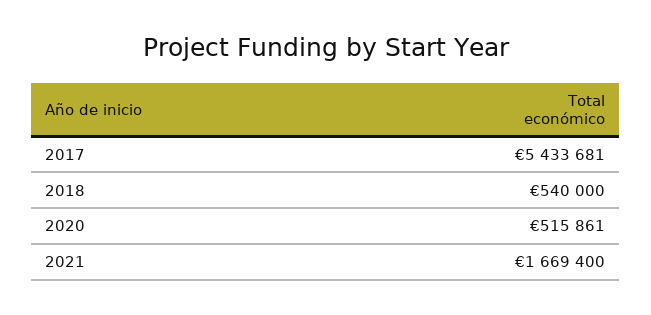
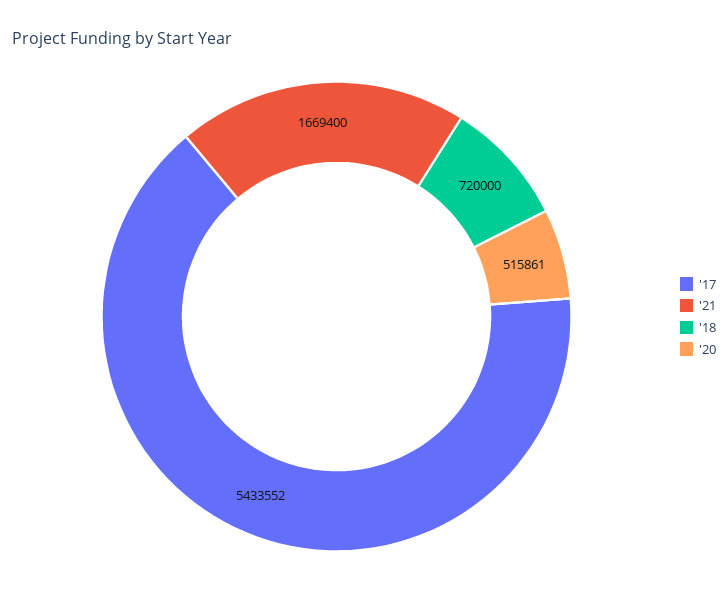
  {
-   "2017": 5433681,
+   "2017": 5433552,
-   "2018": 540000,
+   "2018": 720000,
    "2020": 515861,
    "2021": 1669400
  }

